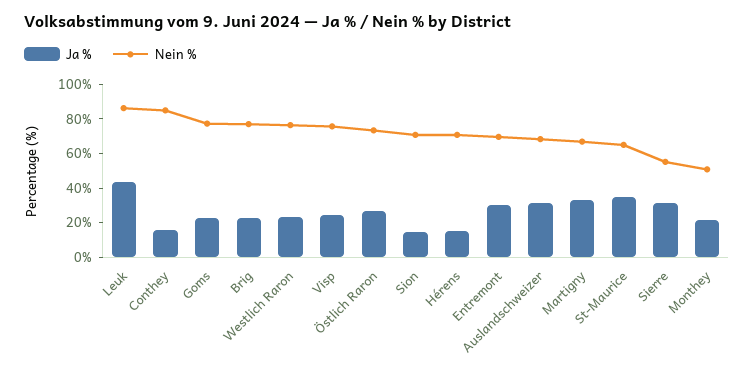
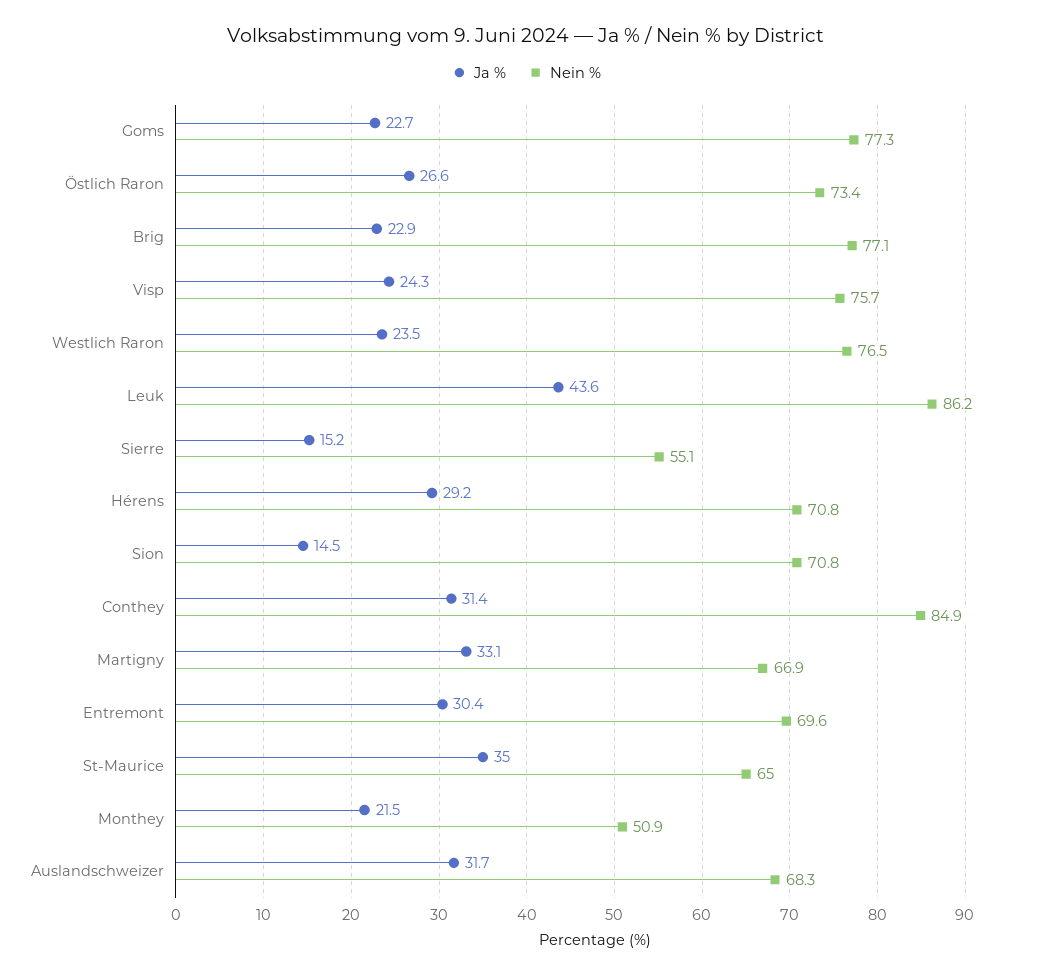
  {
    "Ja %": {
      "Leuk": 43.6,
-     "Conthey": 15,
+     "Conthey": 31.4,
      "Goms": 22.7,
      "Brig": 22.9,
      "Westlich Raron": 23.5,
      "Visp": 24.3,
      "Östlich Raron": 26.6,
      "Sion": 14.5,
-     "Hérens": 15,
+     "Hérens": 29.2,
      "Entremont": 30.4,
      "Auslandschweizer": 31.7,
      "Martigny": 33.1,
      "St-Maurice": 35,
-     "Sierre": 30,
+     "Sierre": 15.2,
      "Monthey": 21.5
    },
    "Nein %": {
      "Leuk": 86.2,
      "Conthey": 84.9,
      "Goms": 77.3,
      "Brig": 77.1,
      "Westlich Raron": 76.5,
      "Visp": 75.7,
      "Östlich Raron": 73.4,
      "Sion": 70.8,
      "Hérens": 70.8,
      "Entremont": 69.6,
      "Auslandschweizer": 68.3,
      "Martigny": 66.9,
      "St-Maurice": 65,
      "Sierre": 55.1,
      "Monthey": 50.9
    }
  }

